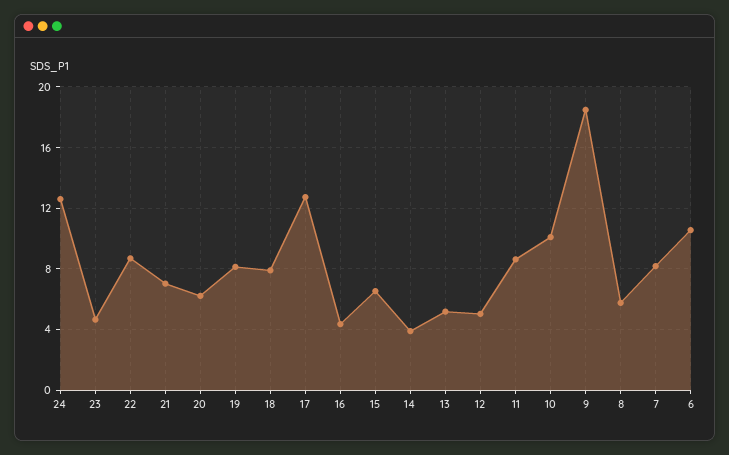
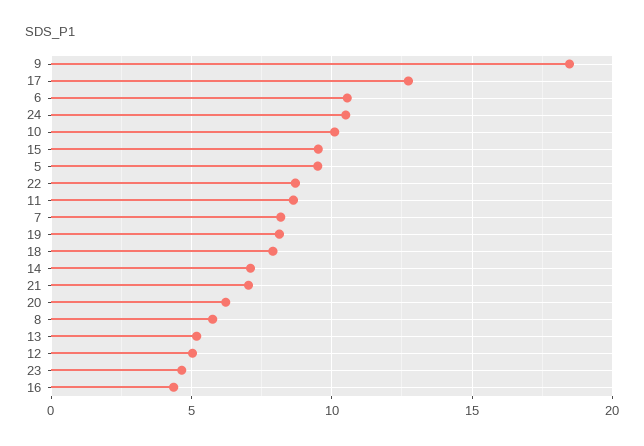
  {
-   "24": 12.5,
+   "24": 10.5,
    "23": 4.5,
    "22": 8.5,
    "21": 7,
    "20": 6,
    "19": 8,
    "18": 8,
    "17": 12.5,
    "16": 4.5,
-   "15": 6.5,
+   "15": 9.5,
-   "14": 4,
+   "14": 7,
    "13": 5,
    "12": 5,
    "11": 8.5,
    "10": 10,
    "9": 18.5,
    "8": 6,
    "7": 8,
-   "6": 10.5
+   "6": 10.5,
+   "5": 9.5
  }

